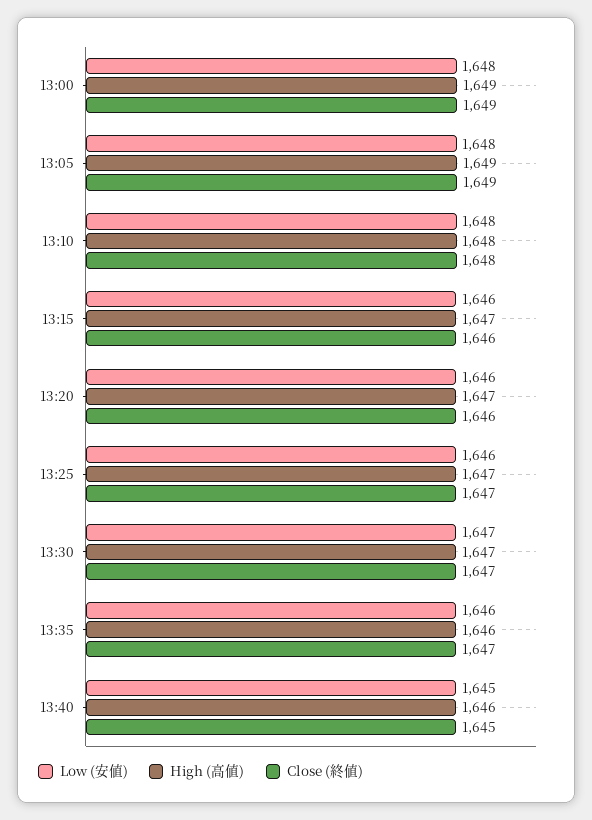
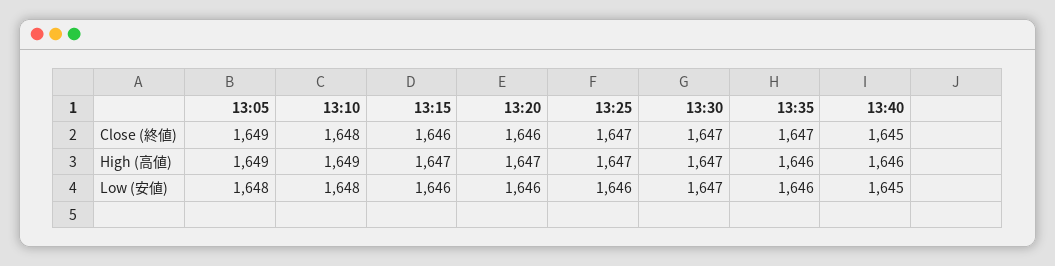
  {
    "Low (安値)": {
-     "13:00": 1648,
      "13:05": 1648,
      "13:10": 1648,
      "13:15": 1646,
      "13:20": 1646,
      "13:25": 1646,
      "13:30": 1647,
      "13:35": 1646,
      "13:40": 1645
    },
    "High (高値)": {
-     "13:00": 1649,
      "13:05": 1649,
-     "13:10": 1648,
+     "13:10": 1649,
      "13:15": 1647,
      "13:20": 1647,
      "13:25": 1647,
      "13:30": 1647,
      "13:35": 1646,
      "13:40": 1646
    },
    "Close (終値)": {
-     "13:00": 1649,
      "13:05": 1649,
      "13:10": 1648,
      "13:15": 1646,
      "13:20": 1646,
      "13:25": 1647,
      "13:30": 1647,
      "13:35": 1647,
      "13:40": 1645
    }
  }

